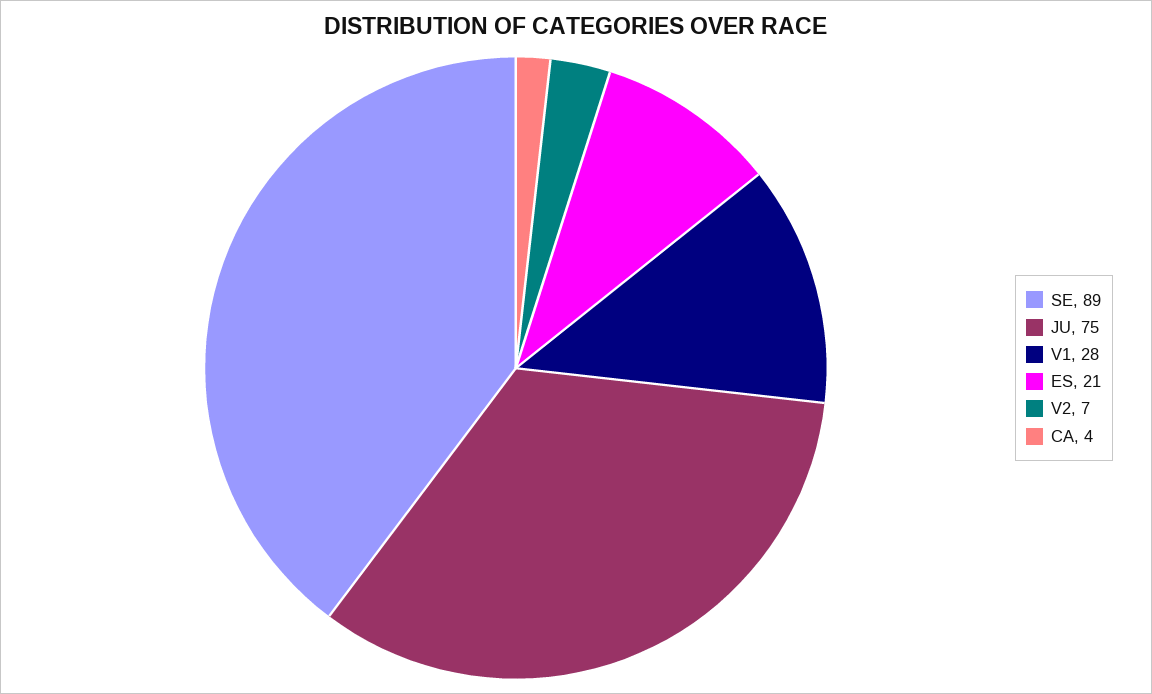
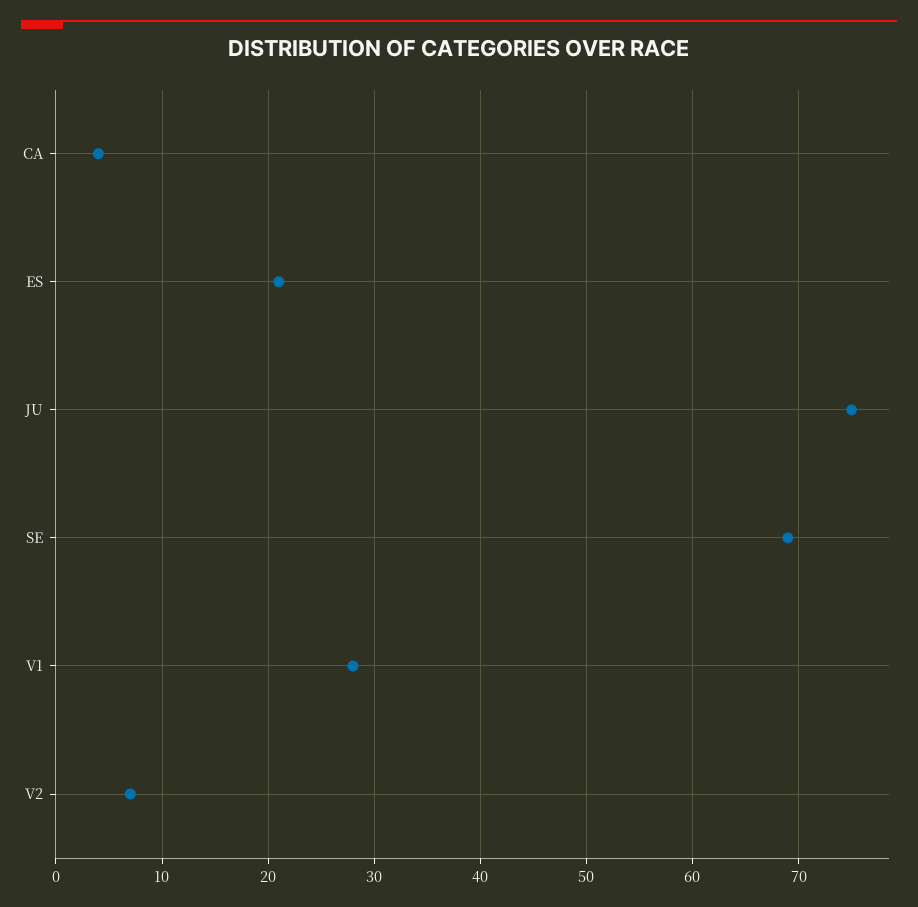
  {
-   "SE": 89,
+   "SE": 69,
    "JU": 75,
    "V1": 28,
    "ES": 21,
    "V2": 7,
    "CA": 4
  }

